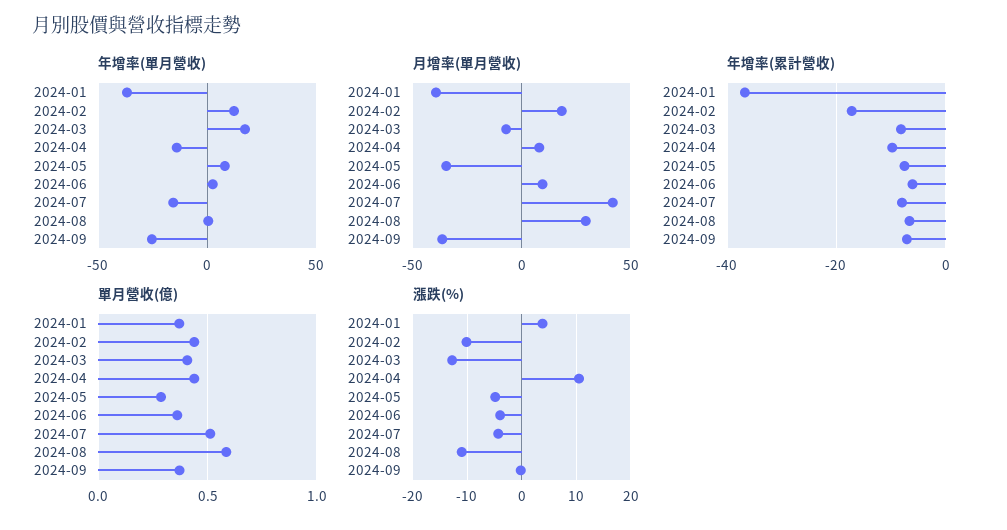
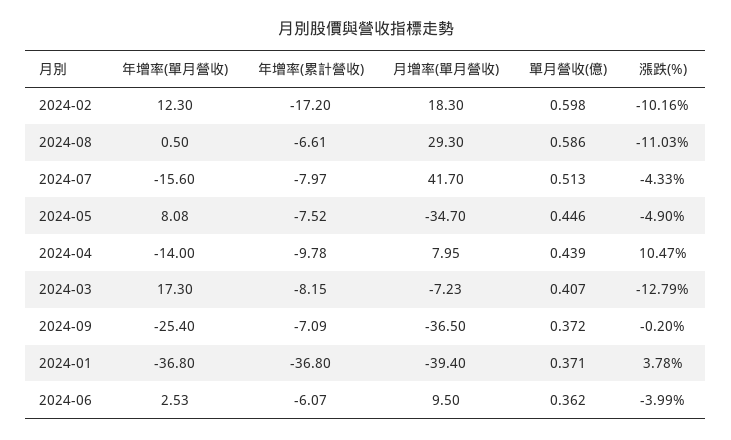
  {
    "年增率(單月營收)": {
      "2024-01": -36.8,
      "2024-02": 12.3,
      "2024-03": 17.3,
      "2024-04": -14,
      "2024-05": 8.08,
      "2024-06": 2.53,
      "2024-07": -15.6,
      "2024-08": 0.5,
      "2024-09": -25.4
    },
    "月增率(單月營收)": {
      "2024-01": -39.4,
      "2024-02": 18.3,
      "2024-03": -7.23,
      "2024-04": 7.95,
      "2024-05": -34.7,
      "2024-06": 9.5,
      "2024-07": 41.7,
      "2024-08": 29.3,
      "2024-09": -36.5
    },
    "年增率(累計營收)": {
      "2024-01": -36.8,
      "2024-02": -17.2,
      "2024-03": -8.15,
      "2024-04": -9.78,
      "2024-05": -7.52,
      "2024-06": -6.07,
      "2024-07": -7.97,
      "2024-08": -6.61,
      "2024-09": -7.09
    },
    "單月營收(億)": {
      "2024-01": 0.371,
-     "2024-02": 0.45,
+     "2024-02": 0.598,
      "2024-03": 0.407,
      "2024-04": 0.439,
-     "2024-05": 0.3,
+     "2024-05": 0.446,
      "2024-06": 0.362,
      "2024-07": 0.513,
      "2024-08": 0.586,
      "2024-09": 0.372
    },
    "漲跌(%)": {
      "2024-01": 3.78,
      "2024-02": -10.16,
      "2024-03": -12.79,
      "2024-04": 10.47,
      "2024-05": -4.9,
      "2024-06": -3.99,
      "2024-07": -4.33,
      "2024-08": -11.03,
      "2024-09": -0.2
    }
  }

